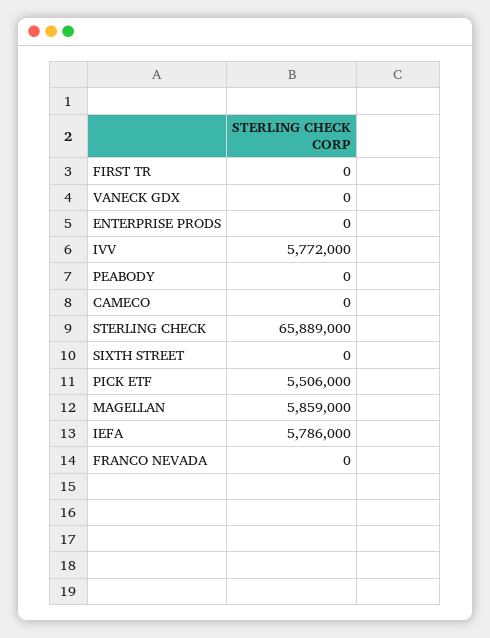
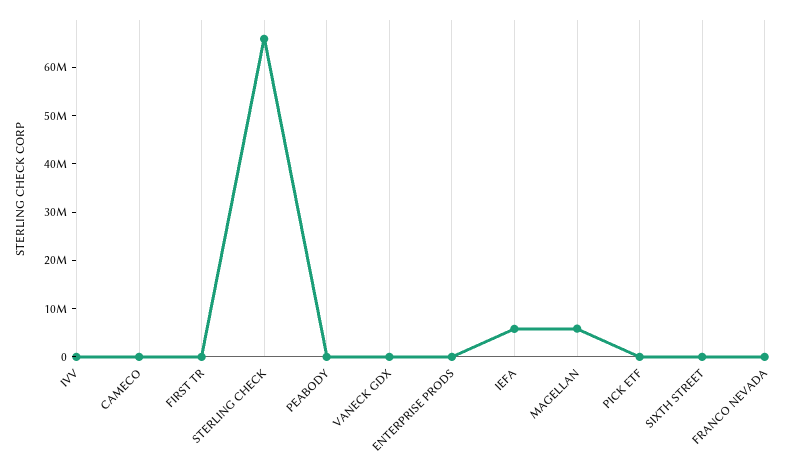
  {
    "FIRST TR": 0,
    "VANECK GDX": 0,
    "ENTERPRISE PRODS": 0,
-   "IVV": 5772000,
+   "IVV": 0,
    "PEABODY": 0,
    "CAMECO": 0,
    "STERLING CHECK": 65889000,
    "SIXTH STREET": 0,
-   "PICK ETF": 5506000,
+   "PICK ETF": 0,
    "MAGELLAN": 5859000,
    "IEFA": 5786000,
    "FRANCO NEVADA": 0
  }

